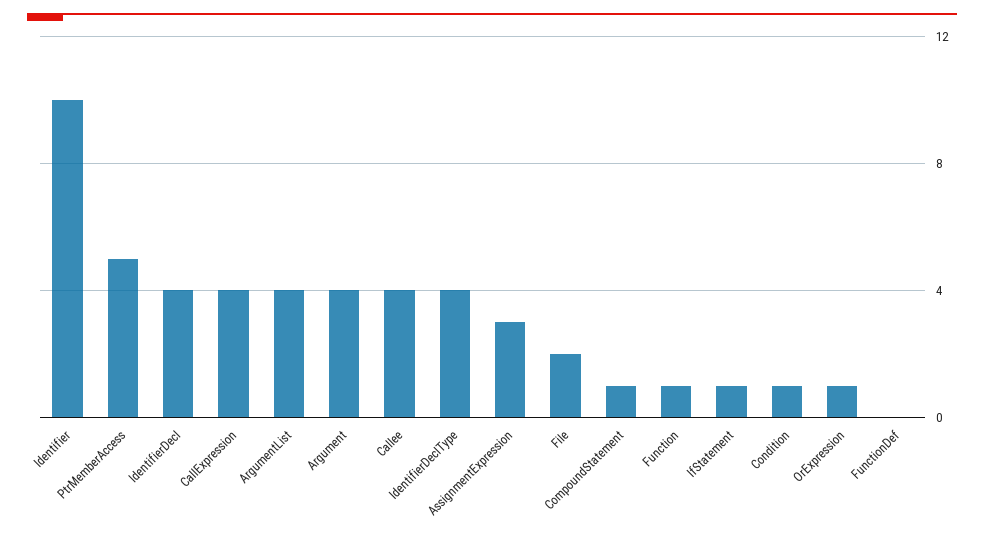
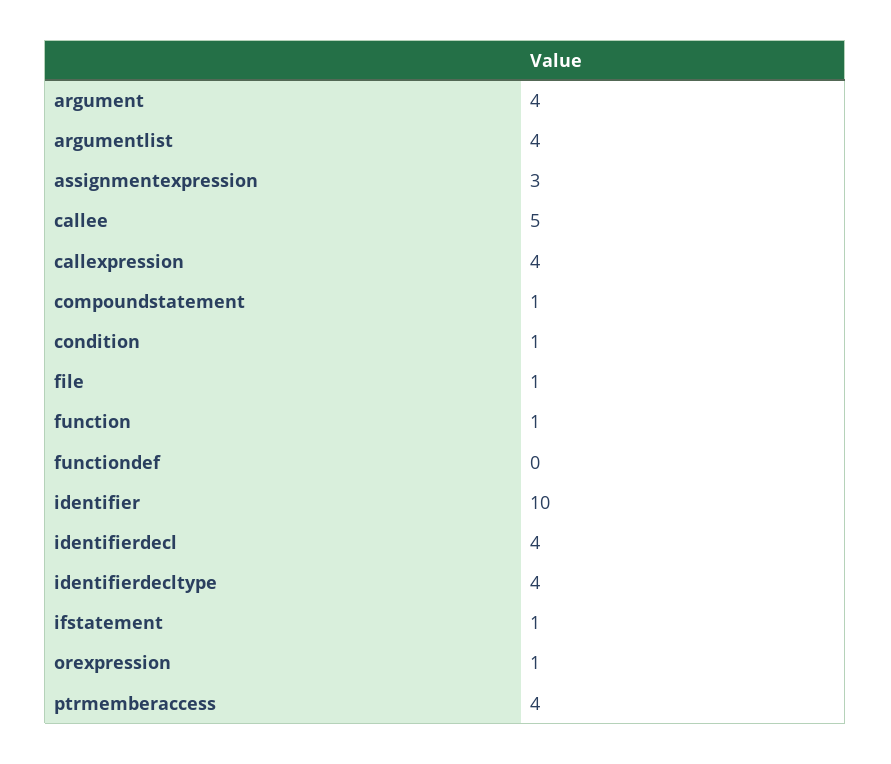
  {
    "Identifier": 10,
-   "PtrMemberAccess": 5,
+   "PtrMemberAccess": 4,
    "IdentifierDecl": 4,
    "CallExpression": 4,
    "ArgumentList": 4,
    "Argument": 4,
-   "Callee": 4,
+   "Callee": 5,
    "IdentifierDeclType": 4,
    "AssignmentExpression": 3,
-   "File": 2,
+   "File": 1,
    "CompoundStatement": 1,
    "Function": 1,
    "IfStatement": 1,
    "Condition": 1,
    "OrExpression": 1,
    "FunctionDef": 0
  }

